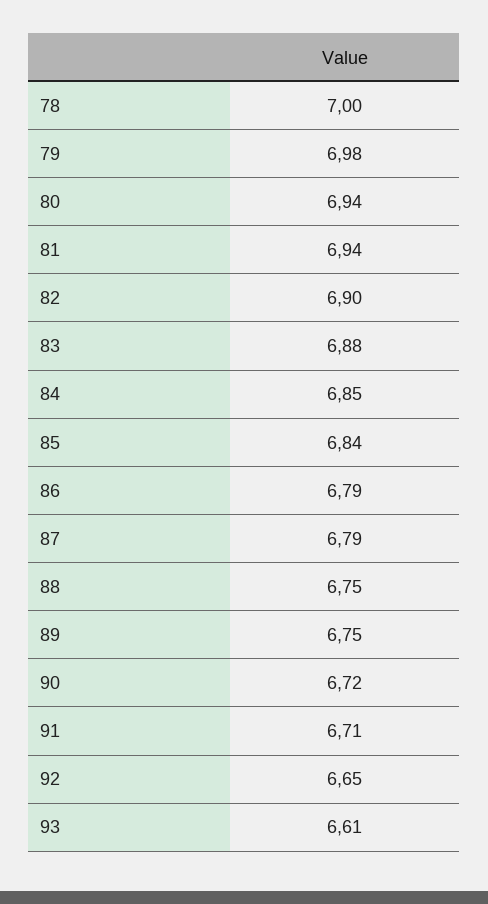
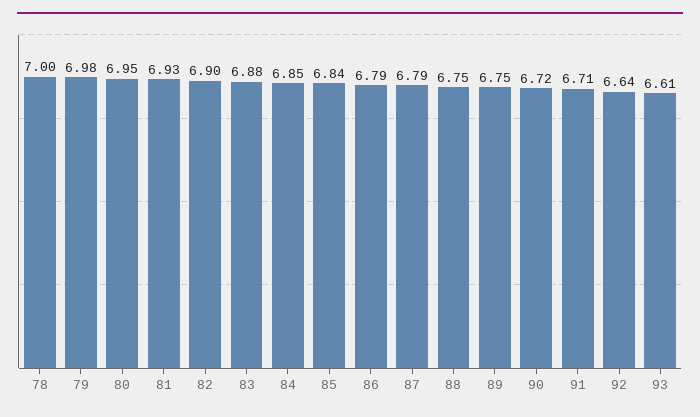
  {
    "78": 7,
    "79": 6.98,
-   "80": 6.94,
+   "80": 6.95,
-   "81": 6.94,
+   "81": 6.93,
    "82": 6.9,
    "83": 6.88,
    "84": 6.85,
    "85": 6.84,
    "86": 6.79,
    "87": 6.79,
    "88": 6.75,
    "89": 6.75,
    "90": 6.72,
    "91": 6.71,
-   "92": 6.65,
+   "92": 6.64,
    "93": 6.61
  }

